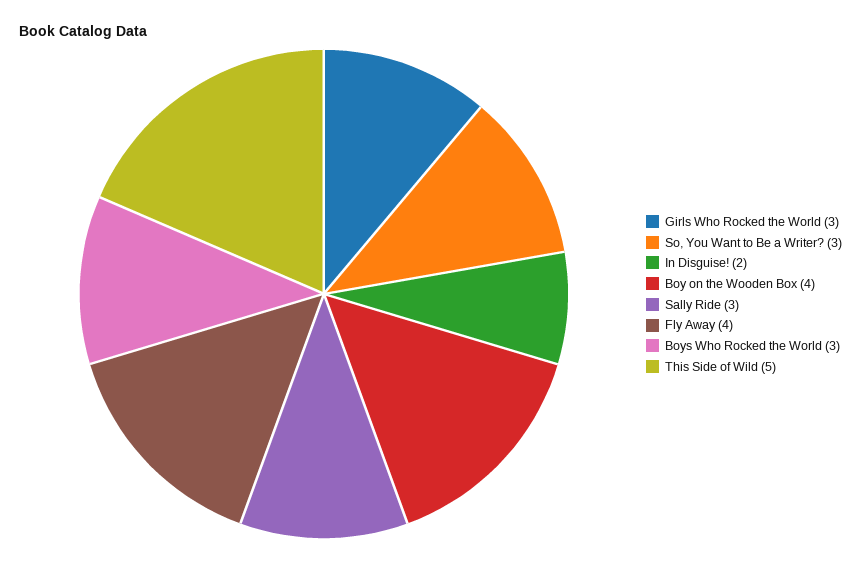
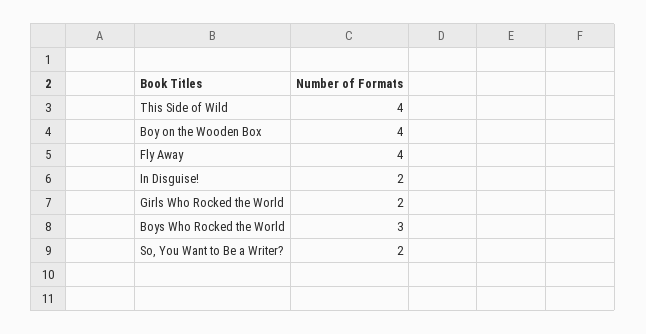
  {
-   "Girls Who Rocked the World": 3,
+   "Girls Who Rocked the World": 2,
-   "So, You Want to Be a Writer?": 3,
+   "So, You Want to Be a Writer?": 2,
    "In Disguise!": 2,
    "Boy on the Wooden Box": 4,
-   "Sally Ride": 3,
    "Fly Away": 4,
    "Boys Who Rocked the World": 3,
-   "This Side of Wild": 5
+   "This Side of Wild": 4
  }

